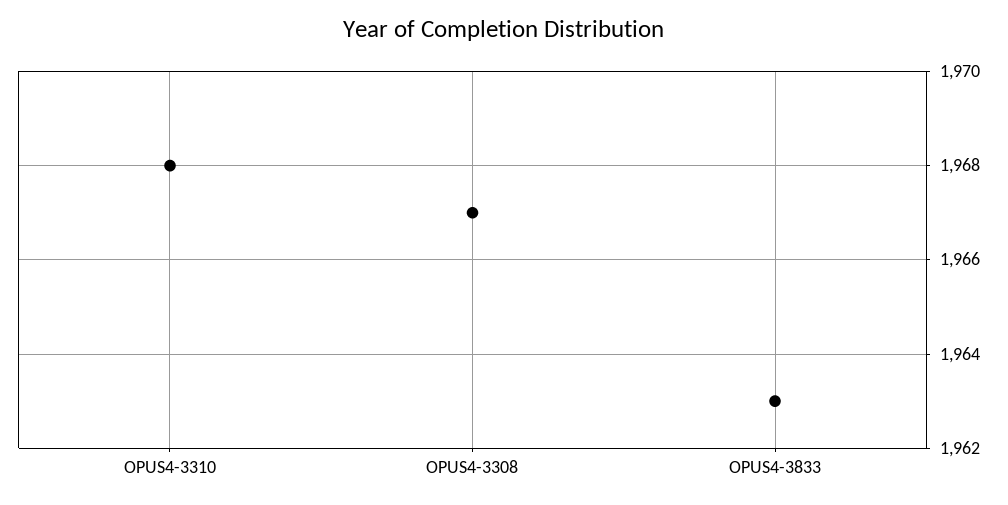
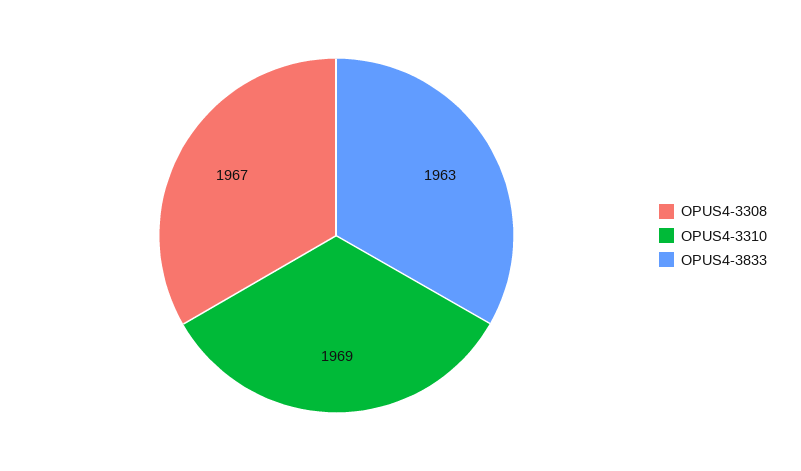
  {
-   "OPUS4-3310": 1968,
+   "OPUS4-3310": 1969,
    "OPUS4-3308": 1967,
    "OPUS4-3833": 1963
  }

